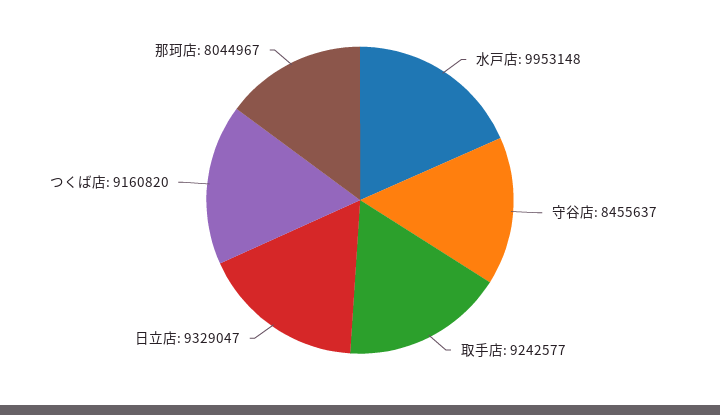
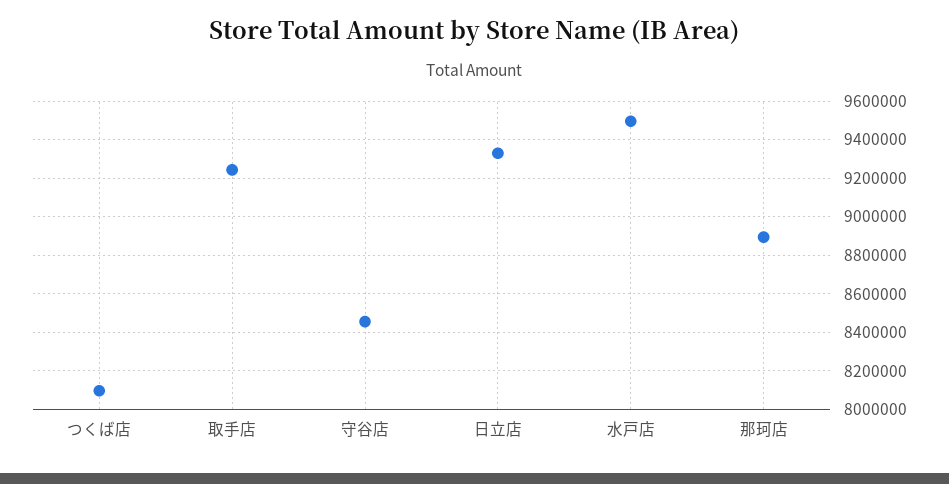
  {
-   "水戸店": 9953148,
+   "水戸店": 9500000,
    "守谷店": 8455637,
    "取手店": 9242577,
    "日立店": 9329047,
-   "つくば店": 9160820,
+   "つくば店": 8100000,
-   "那珂店": 8044967
+   "那珂店": 8900000
  }

